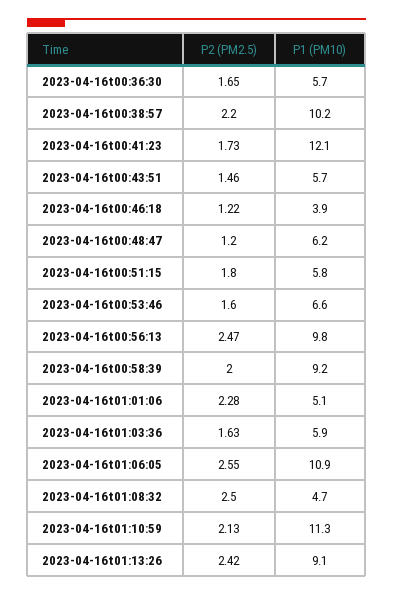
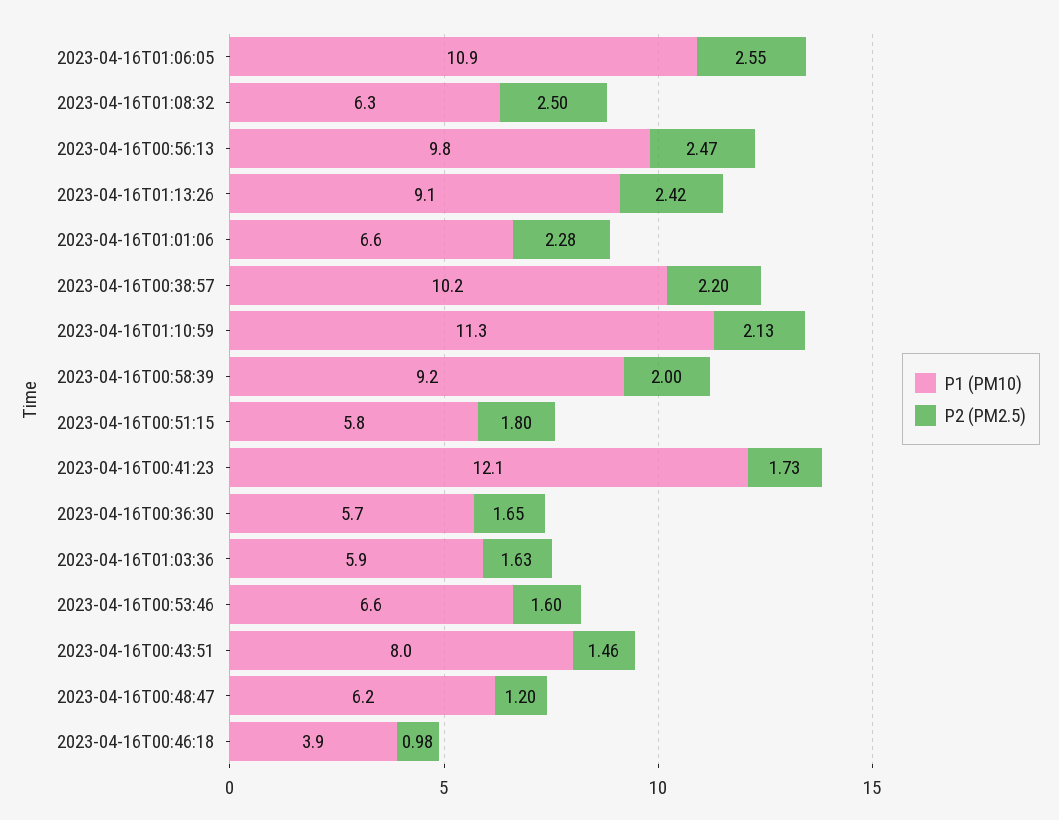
  {
    "P2 (PM2.5)": {
      "2023-04-16t00:36:30": 1.65,
      "2023-04-16t00:38:57": 2.2,
      "2023-04-16t00:41:23": 1.73,
      "2023-04-16t00:43:51": 1.46,
-     "2023-04-16t00:46:18": 1.22,
+     "2023-04-16t00:46:18": 0.98,
      "2023-04-16t00:48:47": 1.2,
      "2023-04-16t00:51:15": 1.8,
      "2023-04-16t00:53:46": 1.6,
      "2023-04-16t00:56:13": 2.47,
      "2023-04-16t00:58:39": 2,
      "2023-04-16t01:01:06": 2.28,
      "2023-04-16t01:03:36": 1.63,
      "2023-04-16t01:06:05": 2.55,
      "2023-04-16t01:08:32": 2.5,
      "2023-04-16t01:10:59": 2.13,
      "2023-04-16t01:13:26": 2.42
    },
    "P1 (PM10)": {
      "2023-04-16t00:36:30": 5.7,
      "2023-04-16t00:38:57": 10.2,
      "2023-04-16t00:41:23": 12.1,
-     "2023-04-16t00:43:51": 5.7,
+     "2023-04-16t00:43:51": 8,
      "2023-04-16t00:46:18": 3.9,
      "2023-04-16t00:48:47": 6.2,
      "2023-04-16t00:51:15": 5.8,
      "2023-04-16t00:53:46": 6.6,
      "2023-04-16t00:56:13": 9.8,
      "2023-04-16t00:58:39": 9.2,
-     "2023-04-16t01:01:06": 5.1,
+     "2023-04-16t01:01:06": 6.6,
      "2023-04-16t01:03:36": 5.9,
      "2023-04-16t01:06:05": 10.9,
-     "2023-04-16t01:08:32": 4.7,
+     "2023-04-16t01:08:32": 6.3,
      "2023-04-16t01:10:59": 11.3,
      "2023-04-16t01:13:26": 9.1
    }
  }

